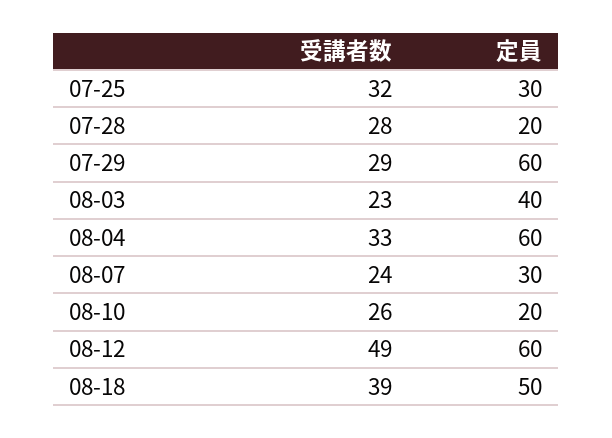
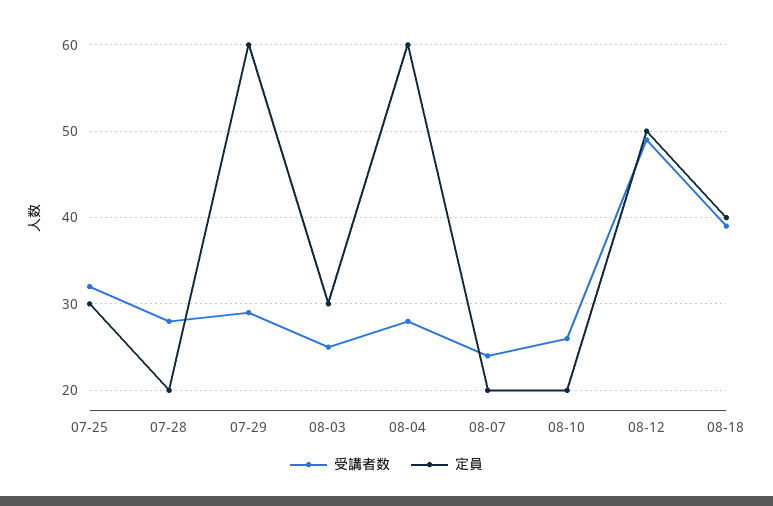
  {
    "受講者数": {
      "07-25": 32,
      "07-28": 28,
      "07-29": 29,
-     "08-03": 23,
+     "08-03": 25,
-     "08-04": 33,
+     "08-04": 28,
      "08-07": 24,
      "08-10": 26,
      "08-12": 49,
      "08-18": 39
    },
    "定員": {
      "07-25": 30,
      "07-28": 20,
      "07-29": 60,
-     "08-03": 40,
+     "08-03": 30,
      "08-04": 60,
-     "08-07": 30,
+     "08-07": 20,
      "08-10": 20,
-     "08-12": 60,
+     "08-12": 50,
-     "08-18": 50
+     "08-18": 40
    }
  }

